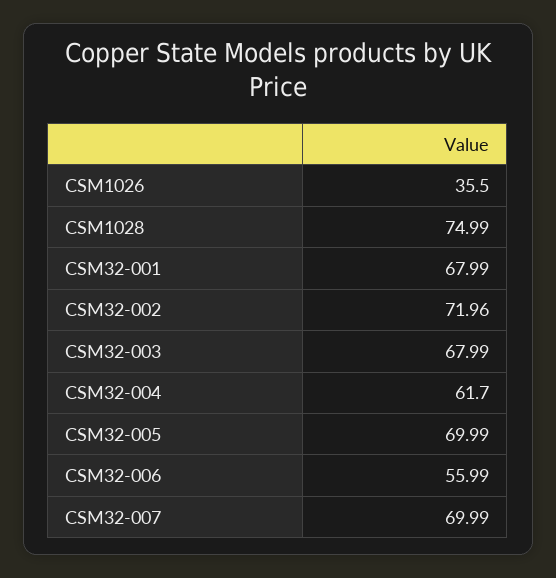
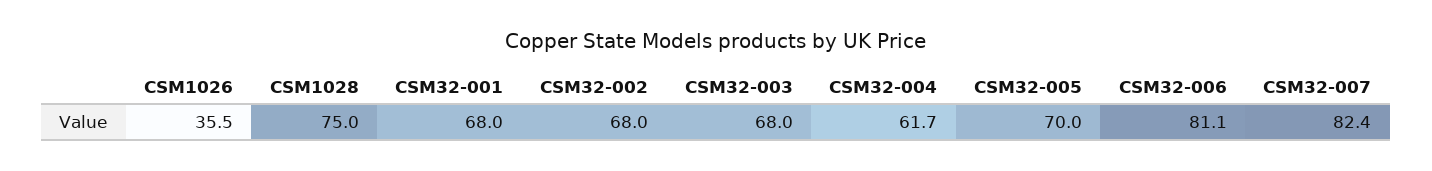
  {
    "CSM1026": 35.5,
    "CSM1028": 74.99,
    "CSM32-001": 67.99,
-   "CSM32-002": 71.96,
+   "CSM32-002": 68,
    "CSM32-003": 67.99,
    "CSM32-004": 61.7,
    "CSM32-005": 69.99,
-   "CSM32-006": 55.99,
+   "CSM32-006": 81.1,
-   "CSM32-007": 69.99
+   "CSM32-007": 82.4
  }

